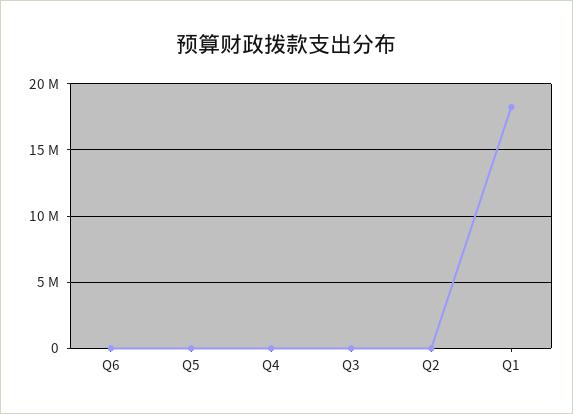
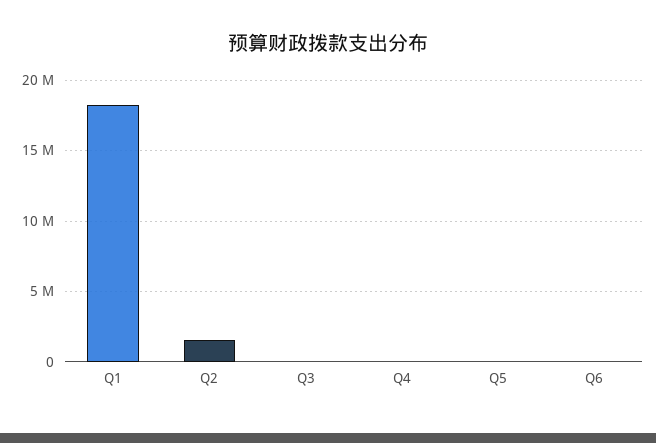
  {
    "Q6": 0,
    "Q5": 0,
    "Q4": 0,
    "Q3": 0,
-   "Q2": 0,
+   "Q2": 1500000,
    "Q1": 18000000
  }

